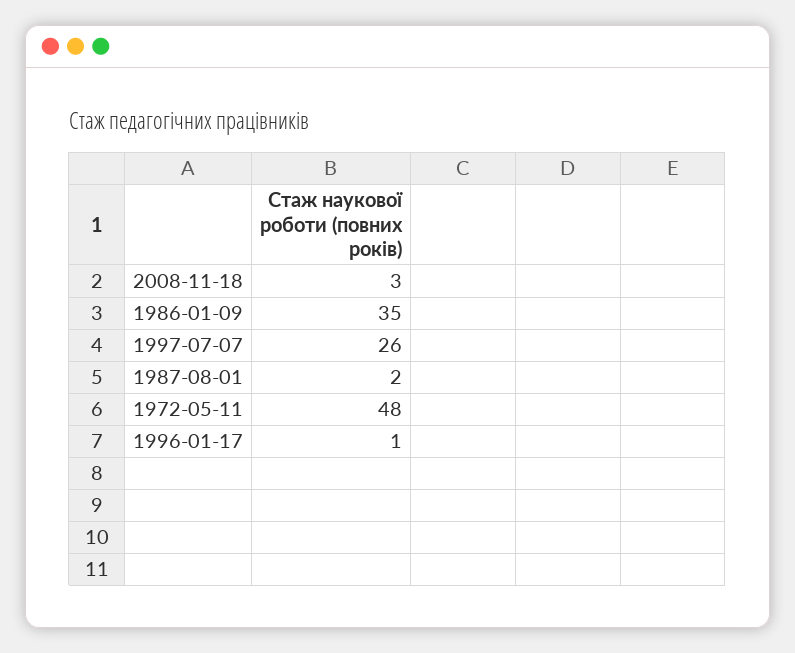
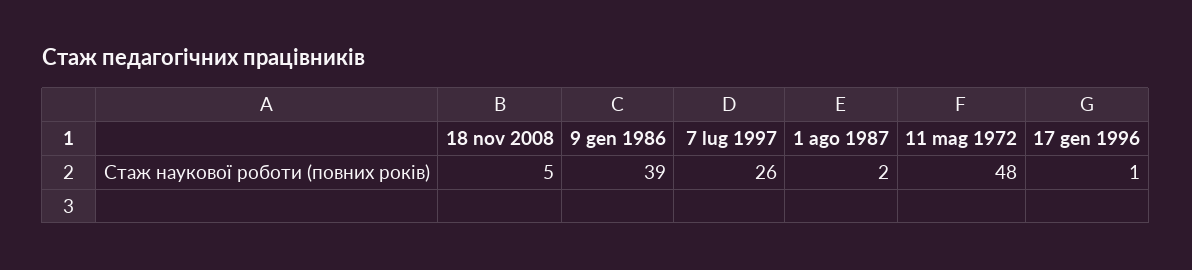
  {
-   "2008-11-18": 3,
+   "2008-11-18": 5,
-   "1986-01-09": 35,
+   "1986-01-09": 39,
    "1997-07-07": 26,
    "1987-08-01": 2,
    "1972-05-11": 48,
    "1996-01-17": 1
  }

